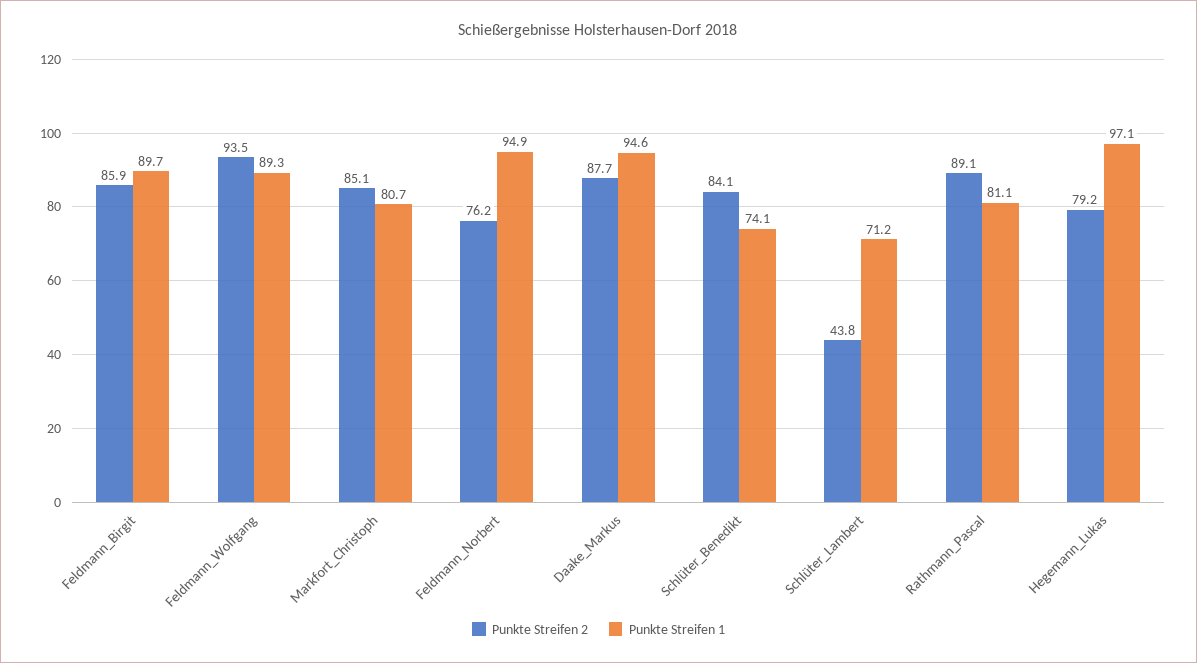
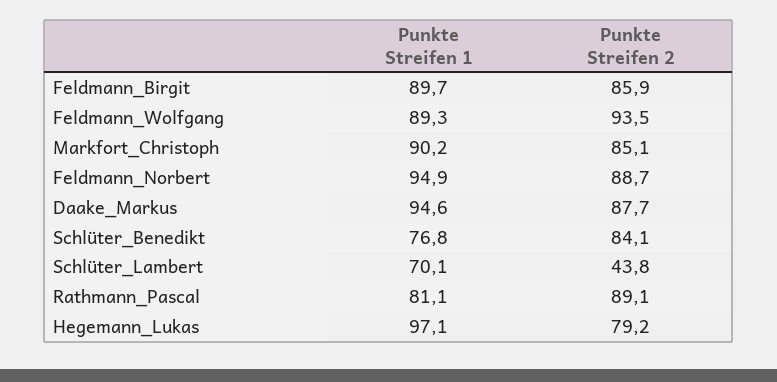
  {
    "Punkte Streifen 2": {
      "Feldmann_Birgit": 85.9,
      "Feldmann_Wolfgang": 93.5,
      "Markfort_Christoph": 85.1,
-     "Feldmann_Norbert": 76.2,
+     "Feldmann_Norbert": 88.7,
      "Daake_Markus": 87.7,
      "Schlüter_Benedikt": 84.1,
      "Schlüter_Lambert": 43.8,
      "Rathmann_Pascal": 89.1,
      "Hegemann_Lukas": 79.2
    },
    "Punkte Streifen 1": {
      "Feldmann_Birgit": 89.7,
      "Feldmann_Wolfgang": 89.3,
-     "Markfort_Christoph": 80.7,
+     "Markfort_Christoph": 90.2,
      "Feldmann_Norbert": 94.9,
      "Daake_Markus": 94.6,
-     "Schlüter_Benedikt": 74.1,
+     "Schlüter_Benedikt": 76.8,
-     "Schlüter_Lambert": 71.2,
+     "Schlüter_Lambert": 70.1,
      "Rathmann_Pascal": 81.1,
      "Hegemann_Lukas": 97.1
    }
  }

